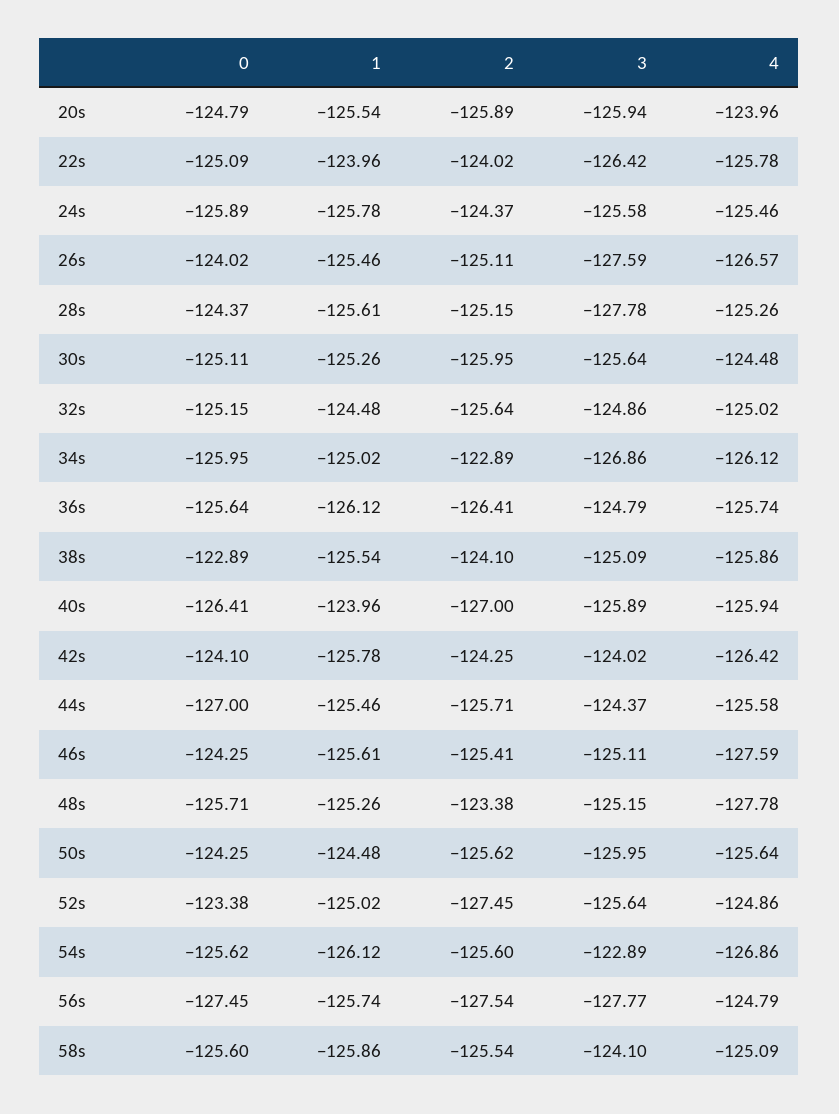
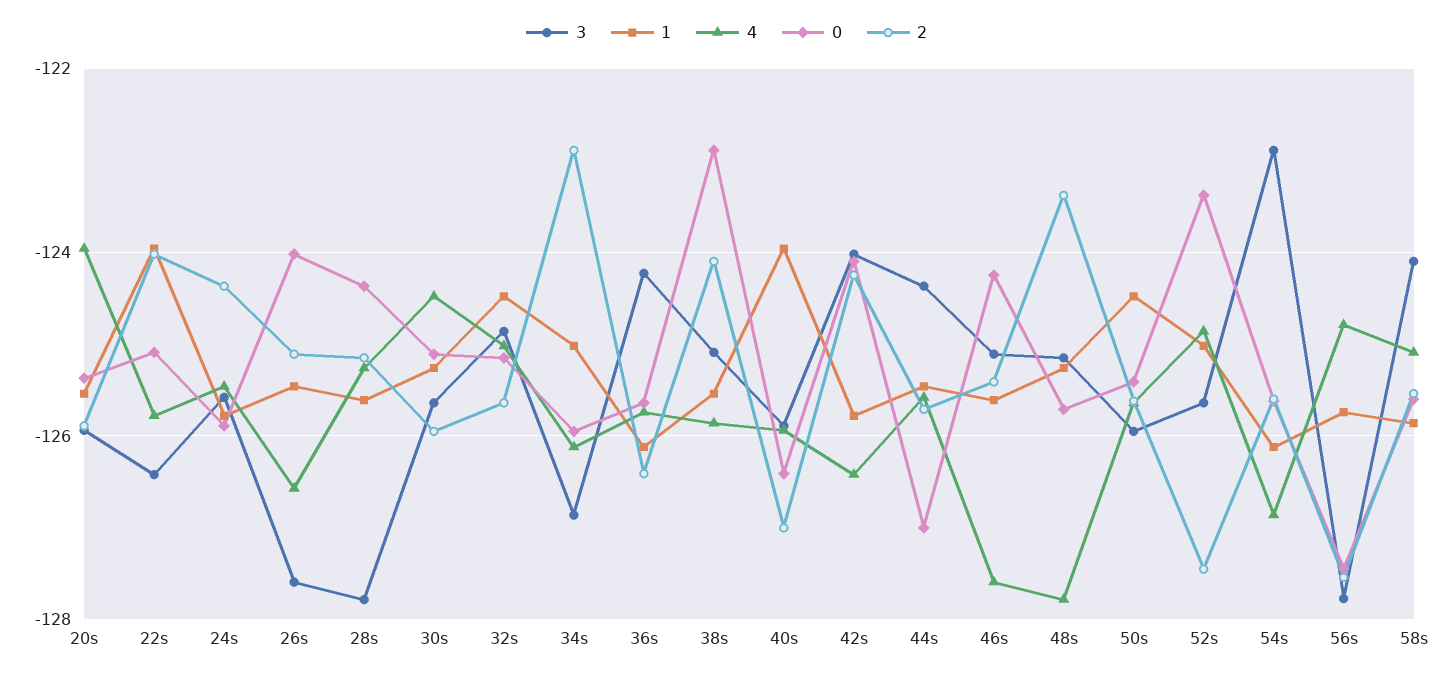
  {
    "0": {
-     "20s": -124.79,
+     "20s": -125.4,
      "22s": -125.09,
      "24s": -125.89,
      "26s": -124.02,
      "28s": -124.37,
      "30s": -125.11,
      "32s": -125.15,
      "34s": -125.95,
      "36s": -125.64,
      "38s": -122.89,
      "40s": -126.41,
      "42s": -124.1,
      "44s": -127,
      "46s": -124.25,
      "48s": -125.71,
-     "50s": -124.25,
+     "50s": -125.4,
      "52s": -123.38,
      "54s": -125.62,
      "56s": -127.45,
      "58s": -125.6
    },
    "1": {
      "20s": -125.54,
      "22s": -123.96,
      "24s": -125.78,
      "26s": -125.46,
      "28s": -125.61,
      "30s": -125.26,
      "32s": -124.48,
      "34s": -125.02,
      "36s": -126.12,
      "38s": -125.54,
      "40s": -123.96,
      "42s": -125.78,
      "44s": -125.46,
      "46s": -125.61,
      "48s": -125.26,
      "50s": -124.48,
      "52s": -125.02,
      "54s": -126.12,
      "56s": -125.74,
      "58s": -125.86
    },
    "2": {
      "20s": -125.89,
      "22s": -124.02,
      "24s": -124.37,
      "26s": -125.11,
      "28s": -125.15,
      "30s": -125.95,
      "32s": -125.64,
      "34s": -122.89,
      "36s": -126.41,
      "38s": -124.1,
      "40s": -127,
      "42s": -124.25,
      "44s": -125.71,
      "46s": -125.41,
      "48s": -123.38,
      "50s": -125.62,
      "52s": -127.45,
      "54s": -125.6,
      "56s": -127.54,
      "58s": -125.54
    },
    "3": {
      "20s": -125.94,
      "22s": -126.42,
      "24s": -125.58,
      "26s": -127.59,
      "28s": -127.78,
      "30s": -125.64,
      "32s": -124.86,
      "34s": -126.86,
-     "36s": -124.79,
+     "36s": -124.2,
      "38s": -125.09,
      "40s": -125.89,
      "42s": -124.02,
      "44s": -124.37,
      "46s": -125.11,
      "48s": -125.15,
      "50s": -125.95,
      "52s": -125.64,
      "54s": -122.89,
      "56s": -127.77,
      "58s": -124.1
    },
    "4": {
      "20s": -123.96,
      "22s": -125.78,
      "24s": -125.46,
      "26s": -126.57,
      "28s": -125.26,
      "30s": -124.48,
      "32s": -125.02,
      "34s": -126.12,
      "36s": -125.74,
      "38s": -125.86,
      "40s": -125.94,
      "42s": -126.42,
      "44s": -125.58,
      "46s": -127.59,
      "48s": -127.78,
      "50s": -125.64,
      "52s": -124.86,
      "54s": -126.86,
      "56s": -124.79,
      "58s": -125.09
    }
  }

